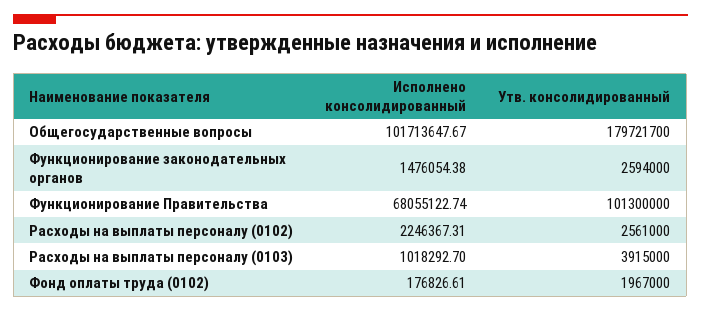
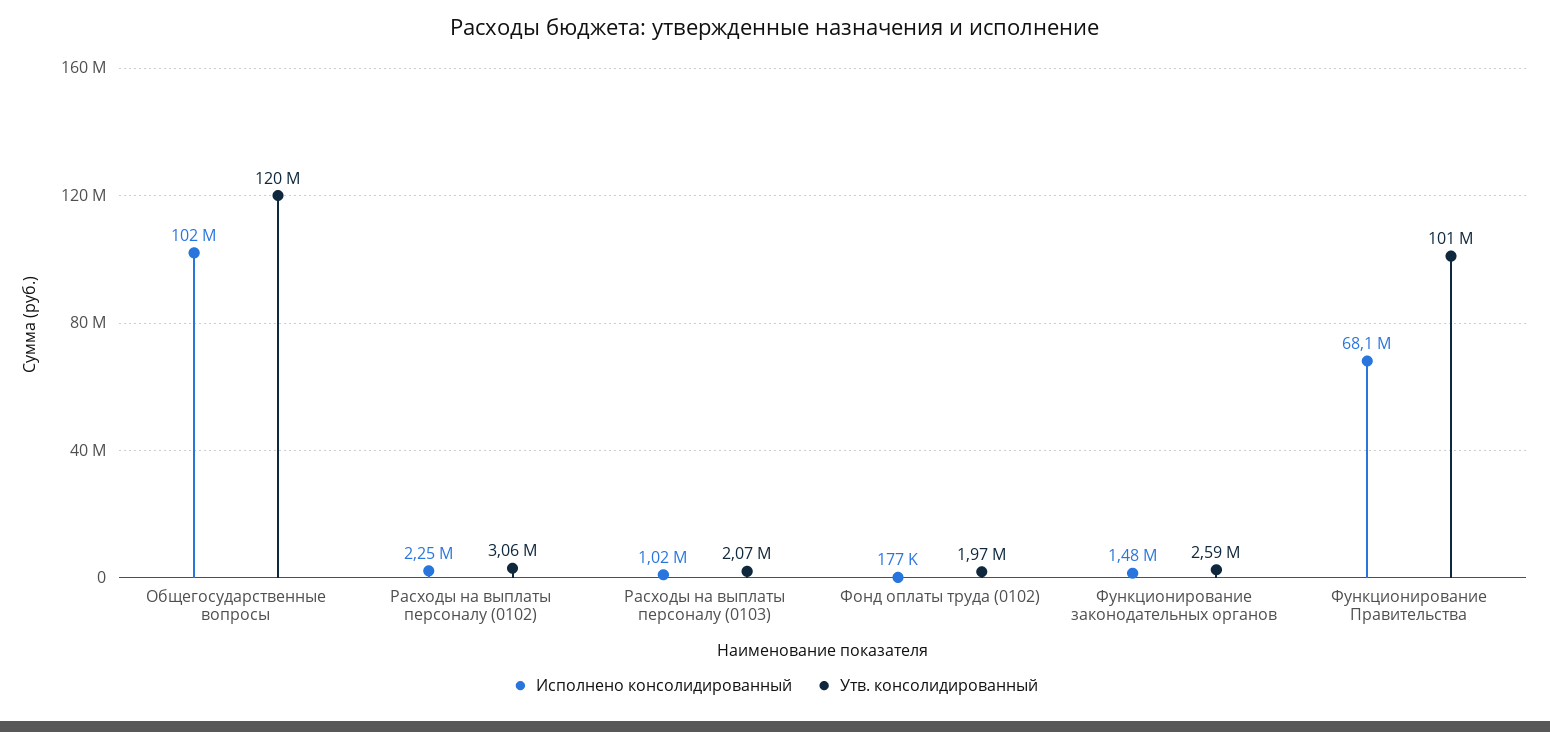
  {
    "Исполнено консолидированный": {
      "Общегосударственные вопросы": 101713647.67,
      "Функционирование законодательных органов": 1476054.38,
      "Функционирование Правительства": 68055122.74,
      "Расходы на выплаты персоналу (0102)": 2246367.31,
      "Расходы на выплаты персоналу (0103)": 1018292.7,
      "Фонд оплаты труда (0102)": 176826.61
    },
    "Утв. консолидированный": {
-     "Общегосударственные вопросы": 179721700,
+     "Общегосударственные вопросы": 120000000,
      "Функционирование законодательных органов": 2594000,
      "Функционирование Правительства": 101300000,
-     "Расходы на выплаты персоналу (0102)": 2561000,
+     "Расходы на выплаты персоналу (0102)": 3060000,
-     "Расходы на выплаты персоналу (0103)": 3915000,
+     "Расходы на выплаты персоналу (0103)": 2070000,
      "Фонд оплаты труда (0102)": 1967000
    }
  }

